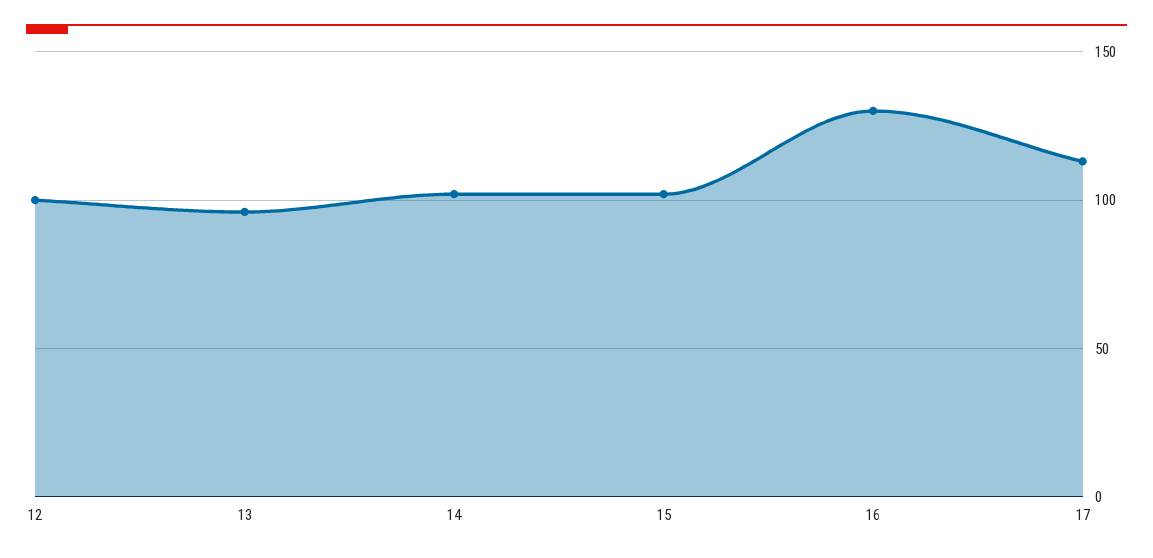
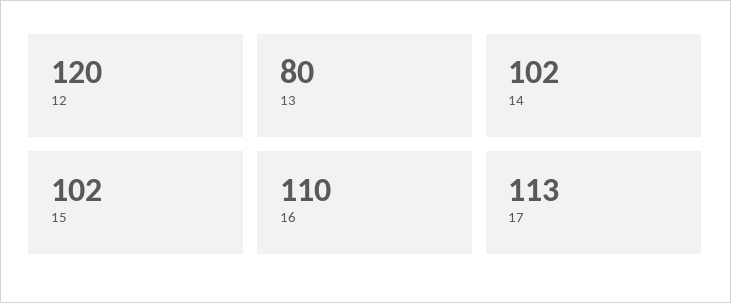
  {
-   "12": 100,
+   "12": 120,
-   "13": 95,
+   "13": 80,
    "14": 102,
    "15": 102,
-   "16": 130,
+   "16": 110,
    "17": 113
  }

